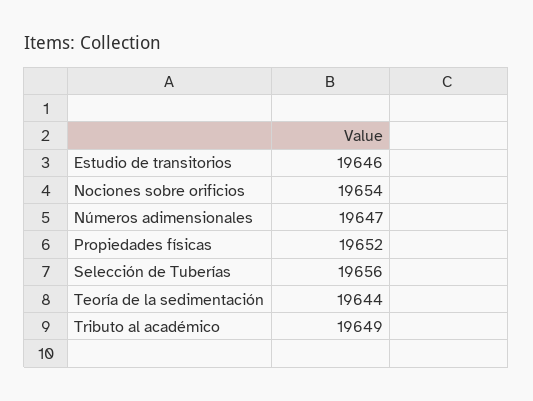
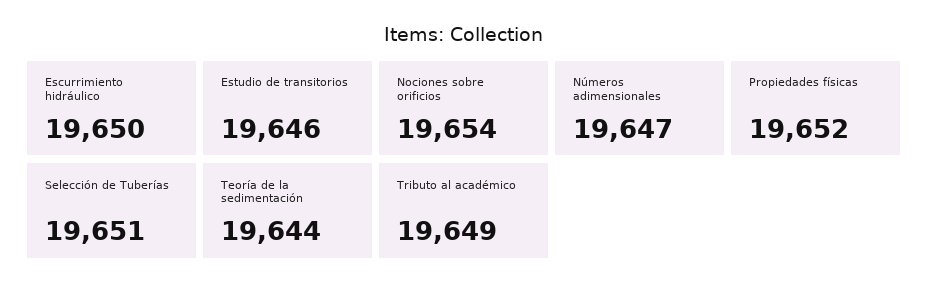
  {
    "Estudio de transitorios": 19646,
    "Nociones sobre orificios": 19654,
    "Números adimensionales": 19647,
    "Propiedades físicas": 19652,
-   "Selección de Tuberías": 19656,
+   "Selección de Tuberías": 19651,
    "Teoría de la sedimentación": 19644,
-   "Tributo al académico": 19649
+   "Tributo al académico": 19649,
+   "Escurrimiento hidráulico": 19650
  }

